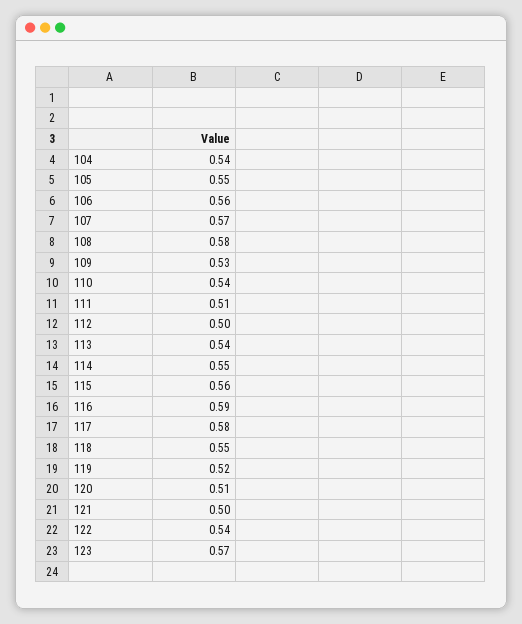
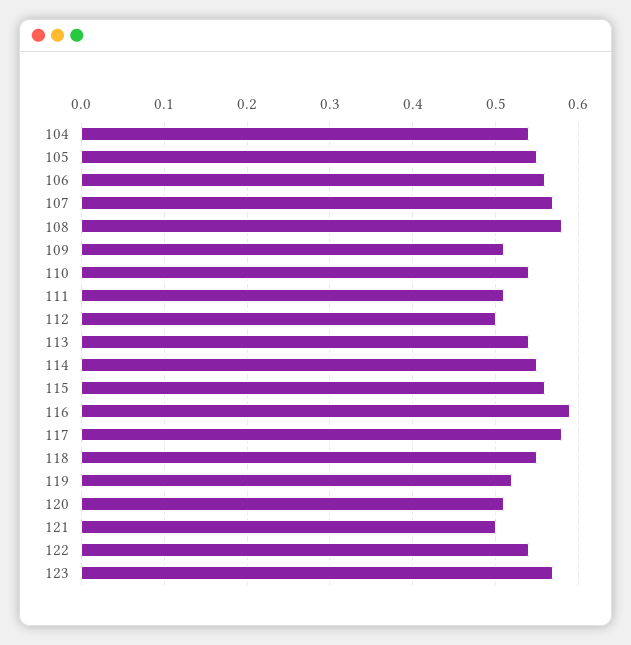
  {
    "104": 0.54,
    "105": 0.55,
    "106": 0.56,
    "107": 0.57,
    "108": 0.58,
-   "109": 0.53,
+   "109": 0.51,
    "110": 0.54,
    "111": 0.51,
    "112": 0.5,
    "113": 0.54,
    "114": 0.55,
    "115": 0.56,
    "116": 0.59,
    "117": 0.58,
    "118": 0.55,
    "119": 0.52,
    "120": 0.51,
    "121": 0.5,
    "122": 0.54,
    "123": 0.57
  }

